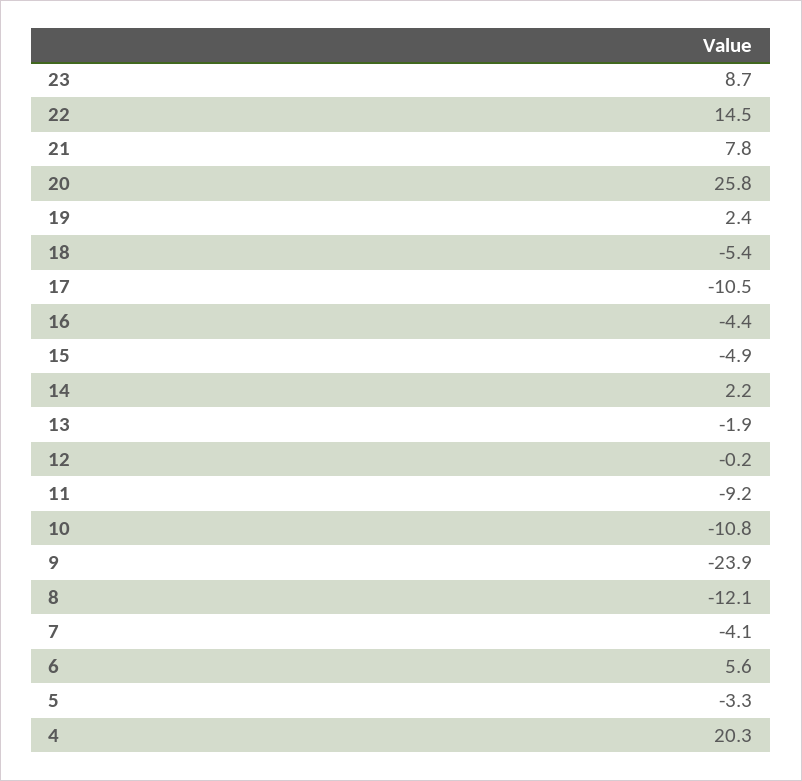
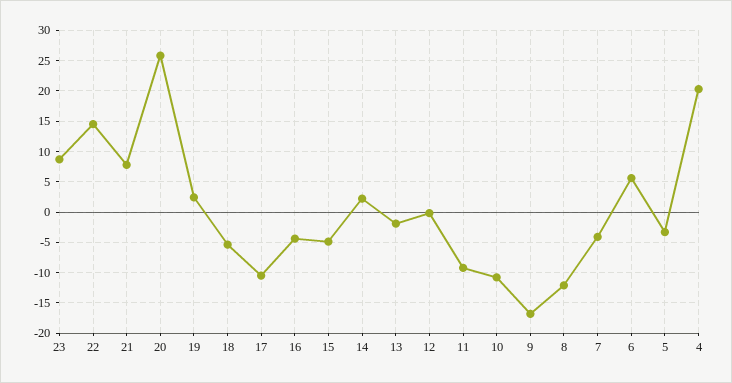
  {
    "23": 8.7,
    "22": 14.5,
    "21": 7.8,
    "20": 25.8,
    "19": 2.4,
    "18": -5.4,
    "17": -10.5,
    "16": -4.4,
    "15": -4.9,
    "14": 2.2,
    "13": -1.9,
    "12": -0.2,
    "11": -9.2,
    "10": -10.8,
-   "9": -23.9,
+   "9": -17,
    "8": -12.1,
    "7": -4.1,
    "6": 5.6,
    "5": -3.3,
    "4": 20.3
  }

